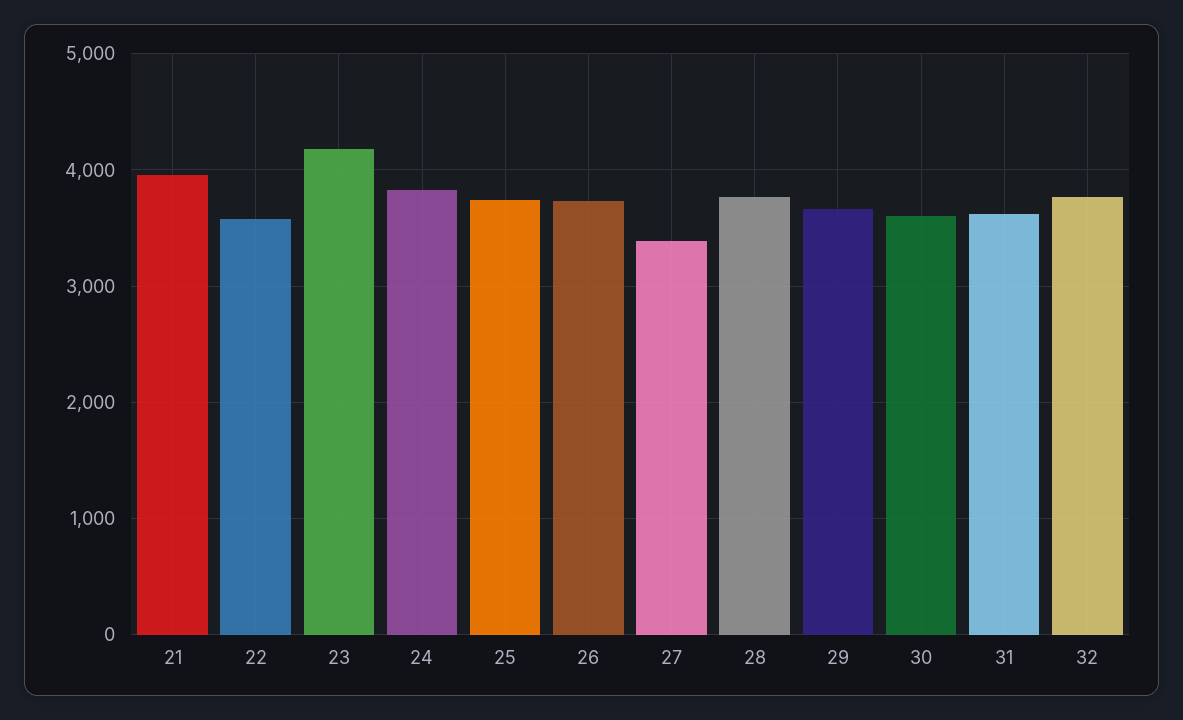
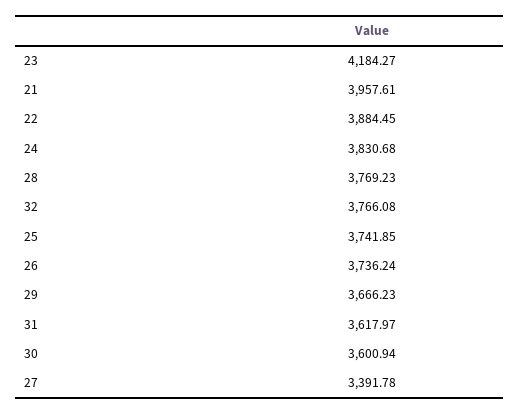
  {
    "21": 3957.61,
-   "22": 3600,
+   "22": 3884.45,
    "23": 4184.27,
    "24": 3830.68,
    "25": 3741.85,
    "26": 3736.24,
    "27": 3391.78,
    "28": 3769.23,
    "29": 3666.23,
    "30": 3600.94,
    "31": 3617.97,
    "32": 3766.08
  }

